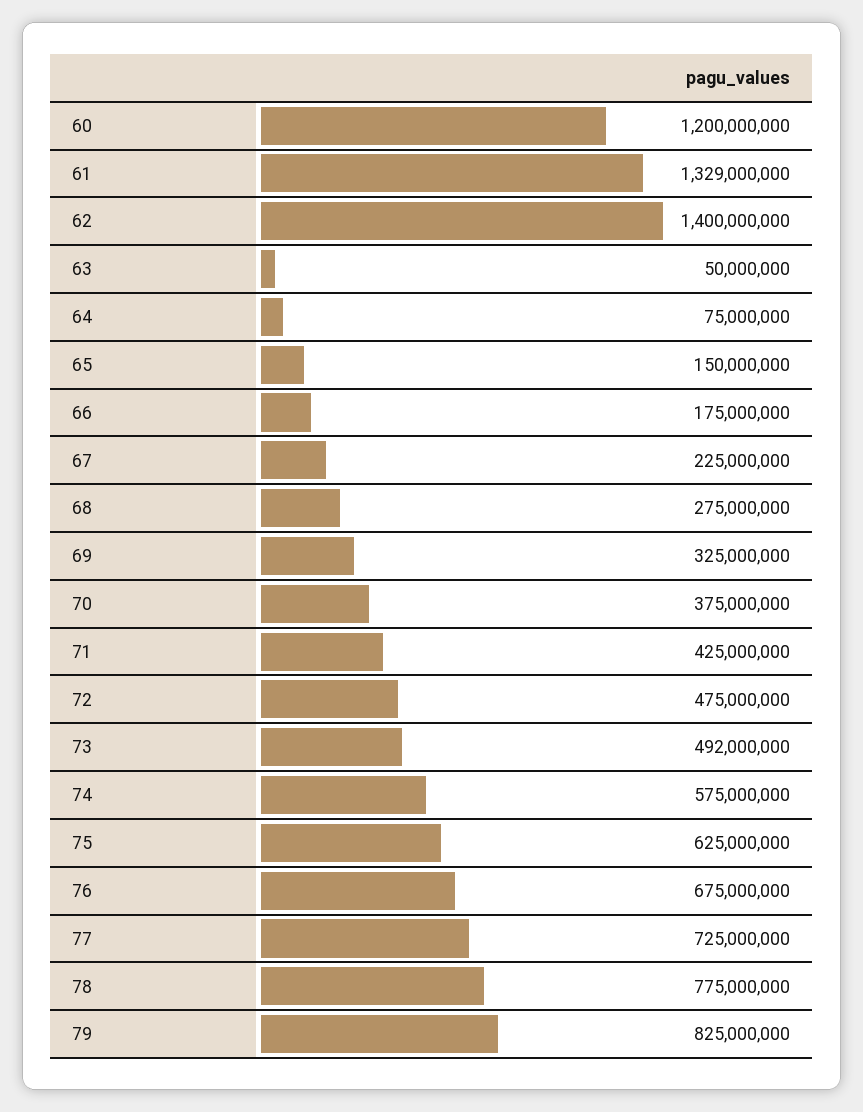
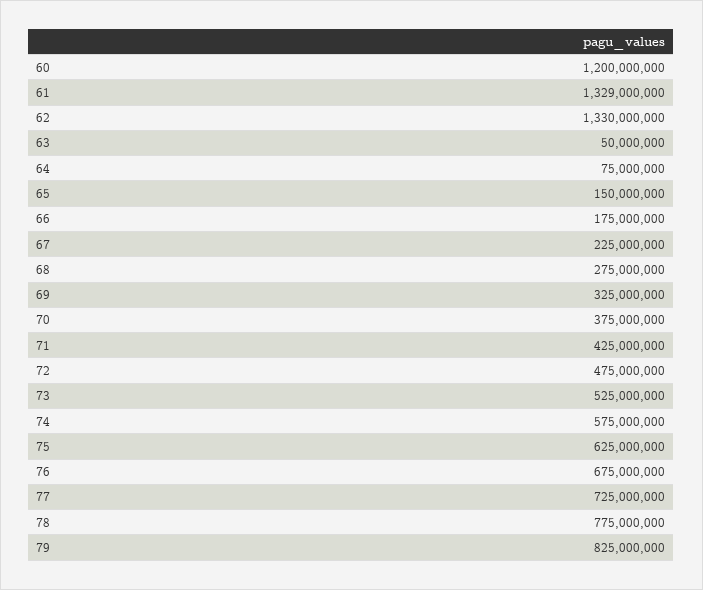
  {
    "60": 1200000000,
    "61": 1329000000,
-   "62": 1400000000,
+   "62": 1330000000,
    "63": 50000000,
    "64": 75000000,
    "65": 150000000,
    "66": 175000000,
    "67": 225000000,
    "68": 275000000,
    "69": 325000000,
    "70": 375000000,
    "71": 425000000,
    "72": 475000000,
-   "73": 492000000,
+   "73": 525000000,
    "74": 575000000,
    "75": 625000000,
    "76": 675000000,
    "77": 725000000,
    "78": 775000000,
    "79": 825000000
  }

